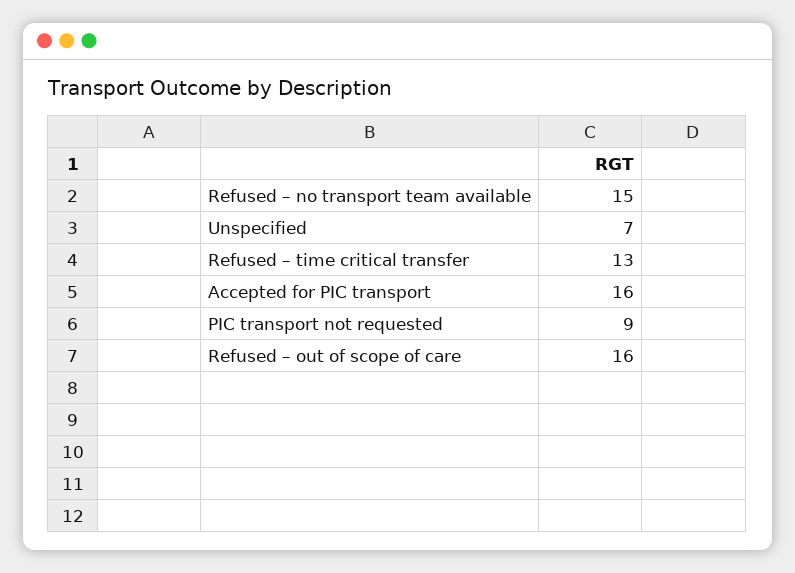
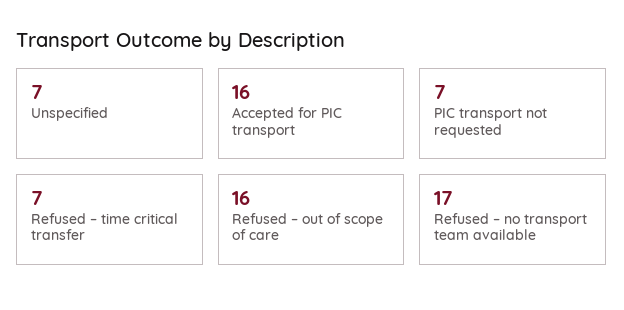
  {
-   "Refused – no transport team available": 15,
+   "Refused – no transport team available": 17,
    "Unspecified": 7,
-   "Refused – time critical transfer": 13,
+   "Refused – time critical transfer": 7,
    "Accepted for PIC transport": 16,
-   "PIC transport not requested": 9,
+   "PIC transport not requested": 7,
    "Refused – out of scope of care": 16
  }

